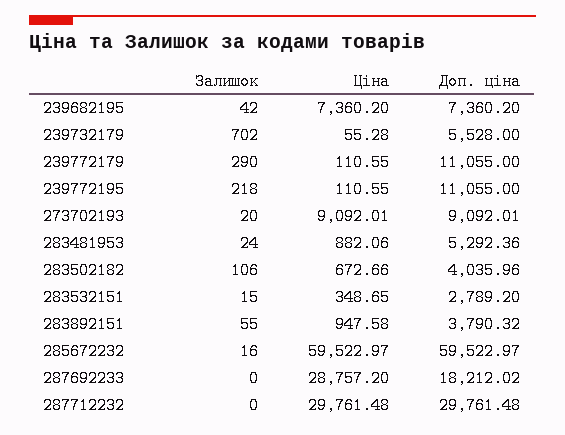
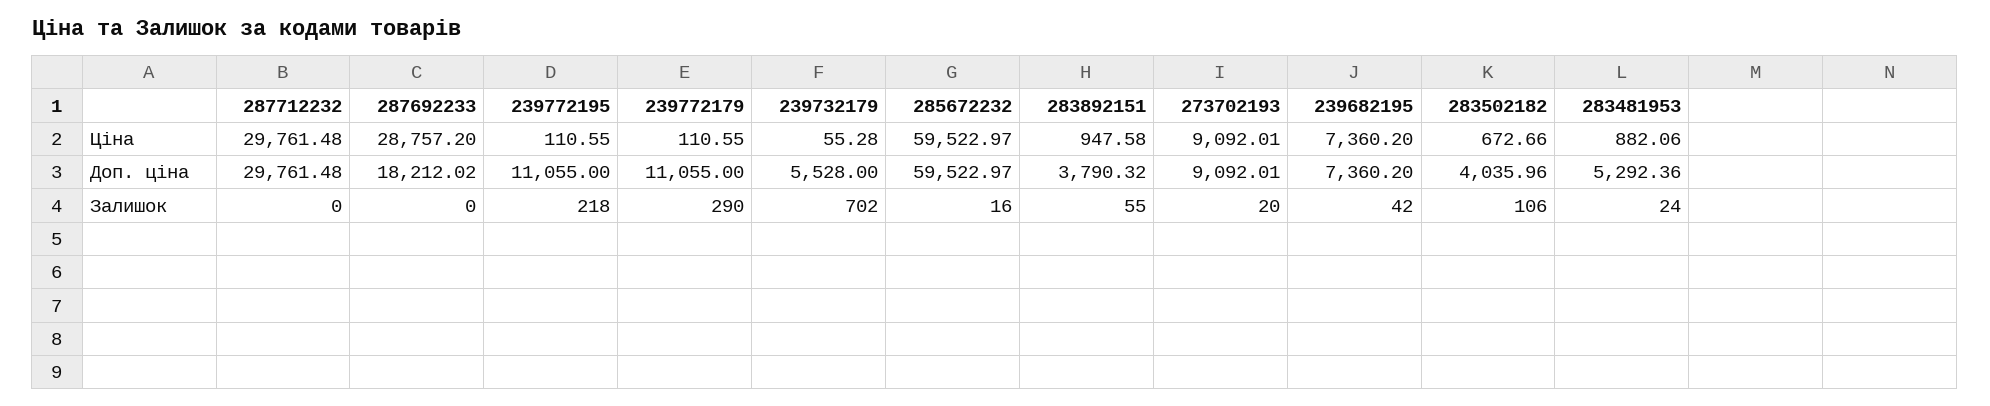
  {
    "Залишок": {
      "239682195": 42,
      "239732179": 702,
      "239772179": 290,
      "239772195": 218,
      "273702193": 20,
      "283481953": 24,
      "283502182": 106,
-     "283532151": 15,
      "283892151": 55,
      "285672232": 16,
      "287692233": 0,
      "287712232": 0
    },
    "Ціна": {
      "239682195": 7360.2,
      "239732179": 55.28,
      "239772179": 110.55,
      "239772195": 110.55,
      "273702193": 9092.01,
      "283481953": 882.06,
      "283502182": 672.66,
-     "283532151": 348.65,
      "283892151": 947.58,
      "285672232": 59522.97,
      "287692233": 28757.2,
      "287712232": 29761.48
    },
    "Доп. ціна": {
      "239682195": 7360.2,
      "239732179": 5528,
      "239772179": 11055,
      "239772195": 11055,
      "273702193": 9092.01,
      "283481953": 5292.36,
      "283502182": 4035.96,
-     "283532151": 2789.2,
      "283892151": 3790.32,
      "285672232": 59522.97,
      "287692233": 18212.02,
      "287712232": 29761.48
    }
  }

